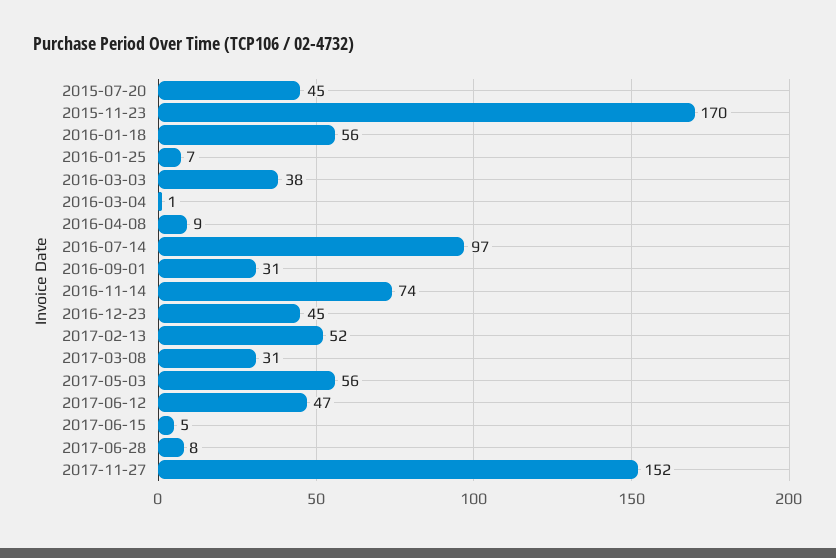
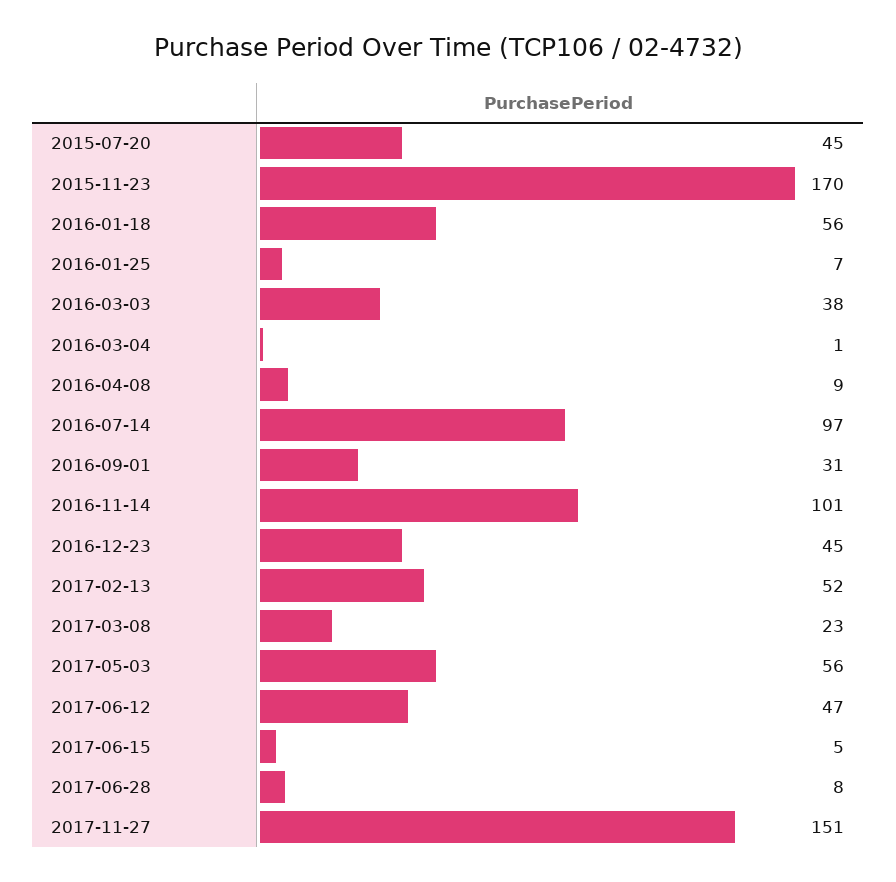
  {
    "2015-07-20": 45,
    "2015-11-23": 170,
    "2016-01-18": 56,
    "2016-01-25": 7,
    "2016-03-03": 38,
    "2016-03-04": 1,
    "2016-04-08": 9,
    "2016-07-14": 97,
    "2016-09-01": 31,
-   "2016-11-14": 74,
+   "2016-11-14": 101,
    "2016-12-23": 45,
    "2017-02-13": 52,
-   "2017-03-08": 31,
+   "2017-03-08": 23,
    "2017-05-03": 56,
    "2017-06-12": 47,
    "2017-06-15": 5,
    "2017-06-28": 8,
-   "2017-11-27": 152
+   "2017-11-27": 151
  }

